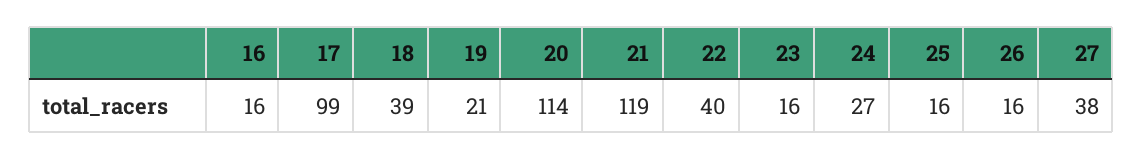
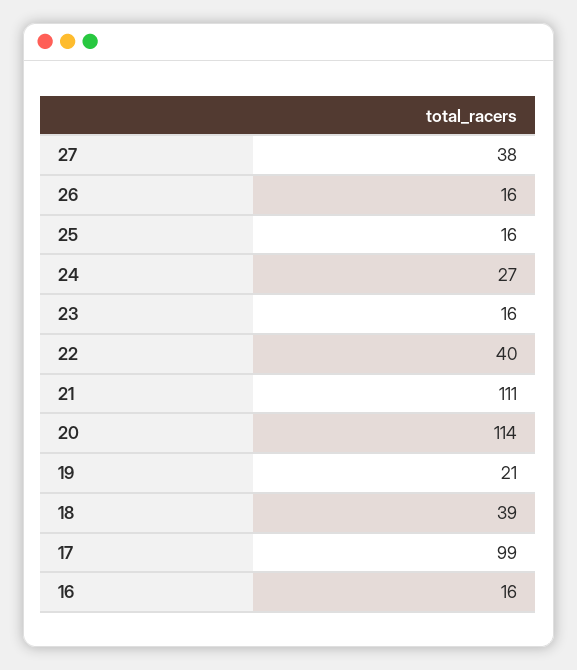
  {
    "16": 16,
    "17": 99,
    "18": 39,
    "19": 21,
    "20": 114,
-   "21": 119,
+   "21": 111,
    "22": 40,
    "23": 16,
    "24": 27,
    "25": 16,
    "26": 16,
    "27": 38
  }

